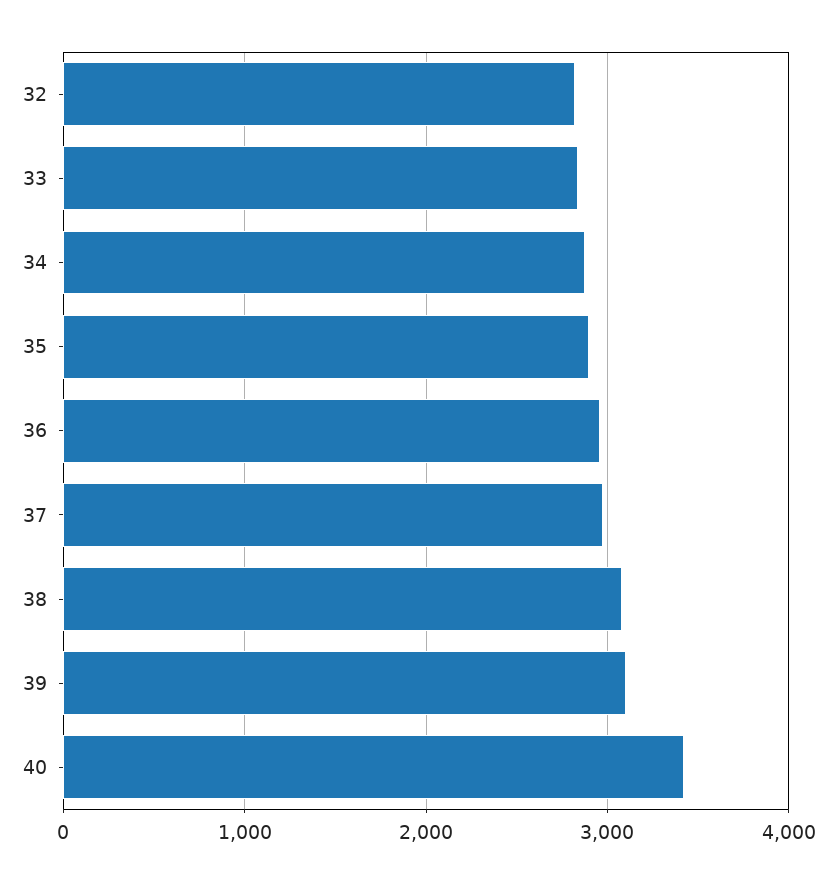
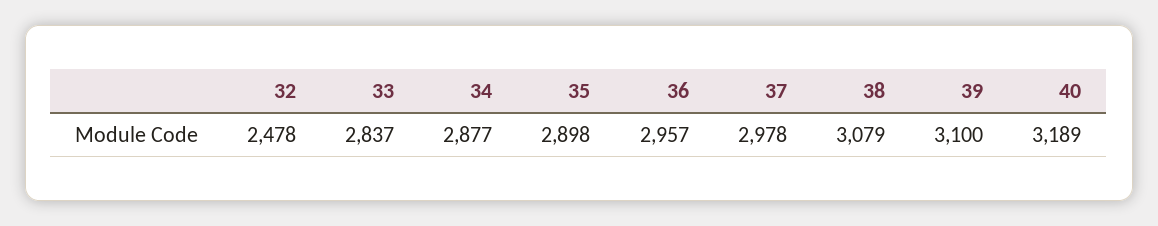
  {
-   "32": 2800,
+   "32": 2478,
    "33": 2837,
    "34": 2877,
    "35": 2898,
    "36": 2957,
    "37": 2978,
    "38": 3079,
    "39": 3100,
-   "40": 3400
+   "40": 3189
  }

